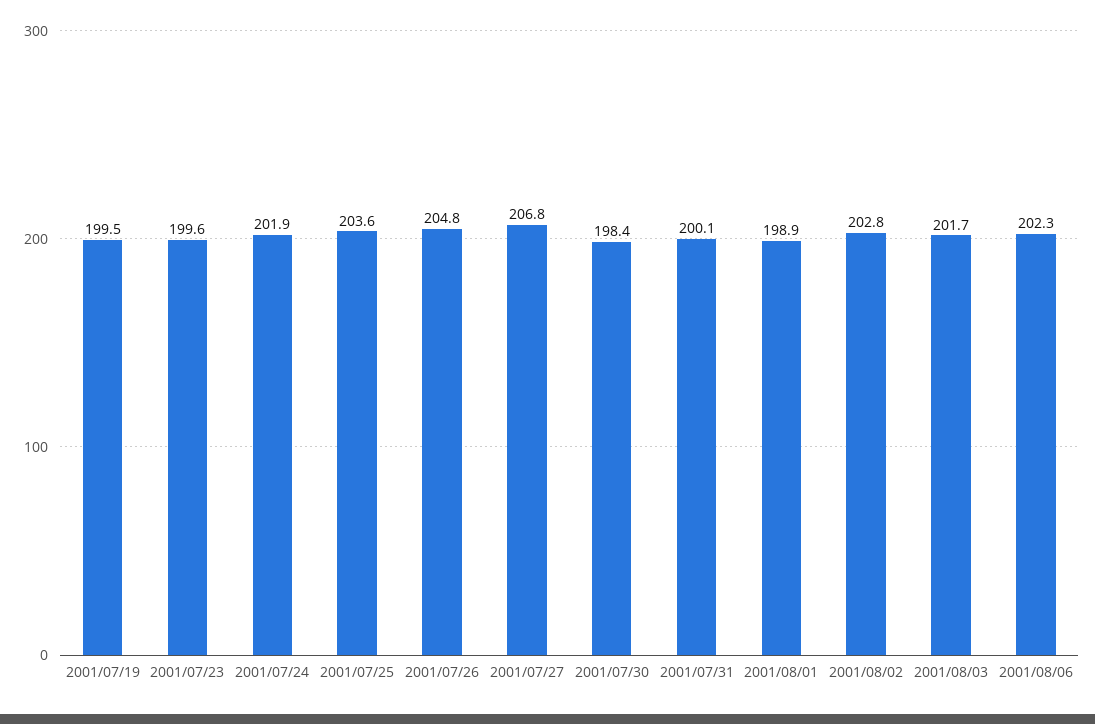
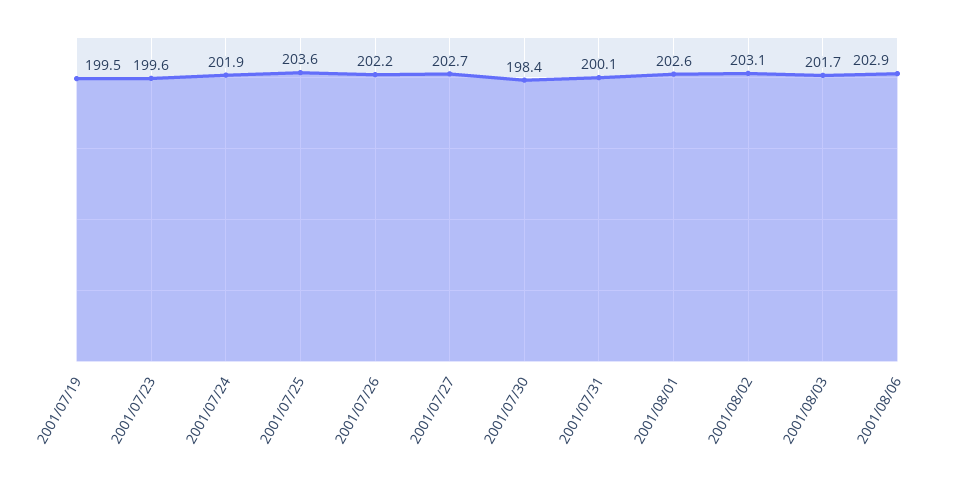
  {
    "2001/07/19": 199.5,
    "2001/07/23": 199.6,
    "2001/07/24": 201.9,
    "2001/07/25": 203.6,
-   "2001/07/26": 204.8,
+   "2001/07/26": 202.2,
-   "2001/07/27": 206.8,
+   "2001/07/27": 202.7,
    "2001/07/30": 198.4,
    "2001/07/31": 200.1,
-   "2001/08/01": 198.9,
+   "2001/08/01": 202.6,
-   "2001/08/02": 202.8,
+   "2001/08/02": 203.1,
    "2001/08/03": 201.7,
-   "2001/08/06": 202.3
+   "2001/08/06": 202.9
  }

